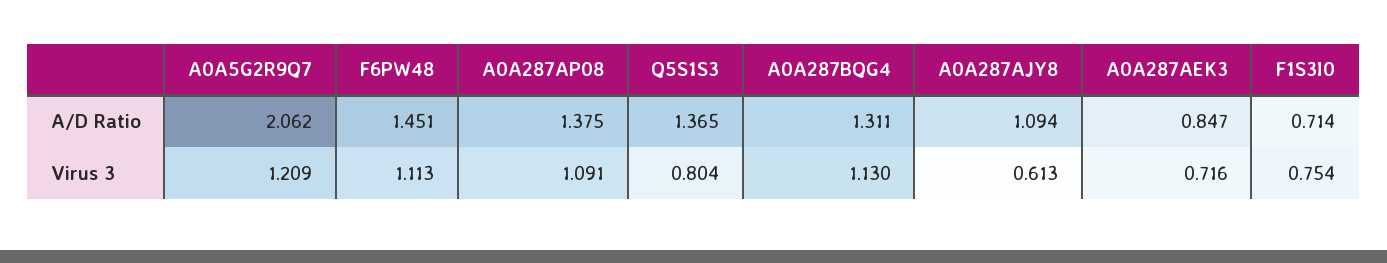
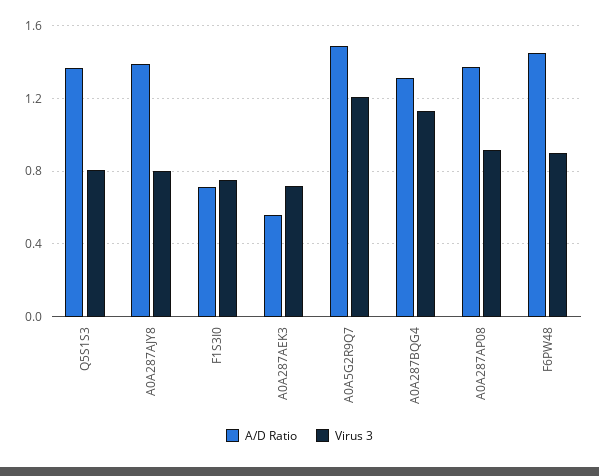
  {
    "A/D Ratio": {
-     "A0A5G2R9Q7": 2.062,
+     "A0A5G2R9Q7": 1.5,
      "F6PW48": 1.451,
      "A0A287AP08": 1.375,
      "Q5S1S3": 1.365,
      "A0A287BQG4": 1.311,
-     "A0A287AJY8": 1.094,
+     "A0A287AJY8": 1.4,
-     "A0A287AEK3": 0.847,
+     "A0A287AEK3": 0.55,
      "F1S3I0": 0.714
    },
    "Virus 3": {
      "A0A5G2R9Q7": 1.209,
-     "F6PW48": 1.113,
+     "F6PW48": 0.9,
-     "A0A287AP08": 1.091,
+     "A0A287AP08": 0.9,
      "Q5S1S3": 0.804,
      "A0A287BQG4": 1.13,
-     "A0A287AJY8": 0.613,
+     "A0A287AJY8": 0.8,
      "A0A287AEK3": 0.716,
      "F1S3I0": 0.754
    }
  }

